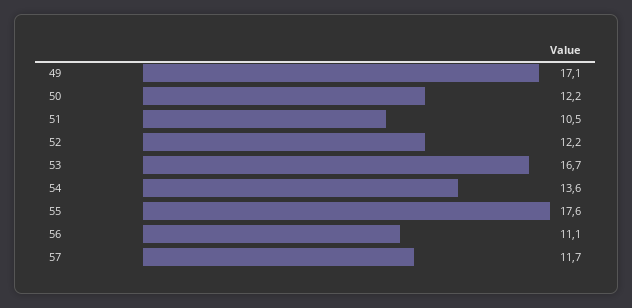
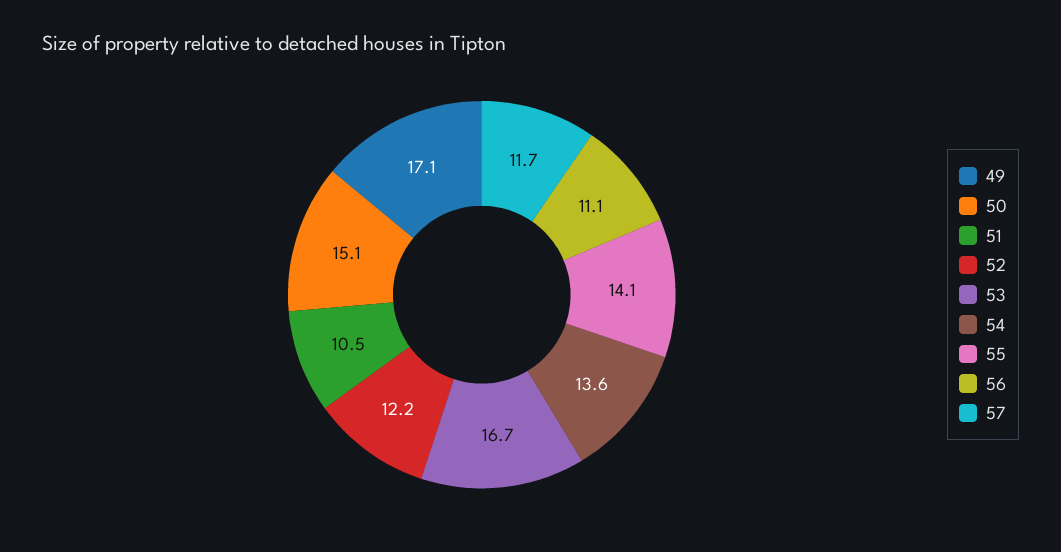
  {
    "49": 17.1,
-   "50": 12.2,
+   "50": 15.1,
    "51": 10.5,
    "52": 12.2,
    "53": 16.7,
    "54": 13.6,
-   "55": 17.6,
+   "55": 14.1,
    "56": 11.1,
    "57": 11.7
  }

